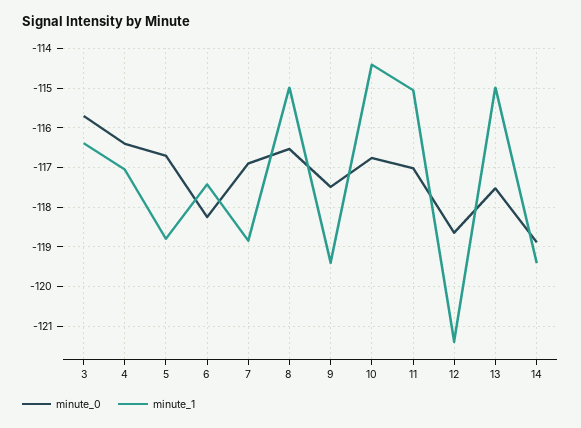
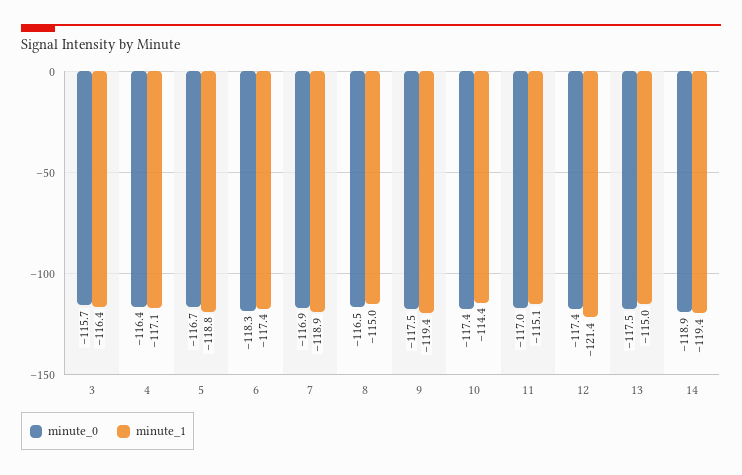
  {
    "minute_0": {
      "3": -115.7,
      "4": -116.4,
      "5": -116.7,
      "6": -118.3,
      "7": -116.9,
      "8": -116.5,
      "9": -117.5,
-     "10": -116.8,
+     "10": -117.4,
      "11": -117,
-     "12": -118.6,
+     "12": -117.4,
      "13": -117.5,
      "14": -118.9
    },
    "minute_1": {
      "3": -116.4,
      "4": -117.1,
      "5": -118.8,
      "6": -117.4,
      "7": -118.9,
      "8": -115,
      "9": -119.4,
      "10": -114.4,
      "11": -115.1,
      "12": -121.4,
      "13": -115,
      "14": -119.4
    }
  }

